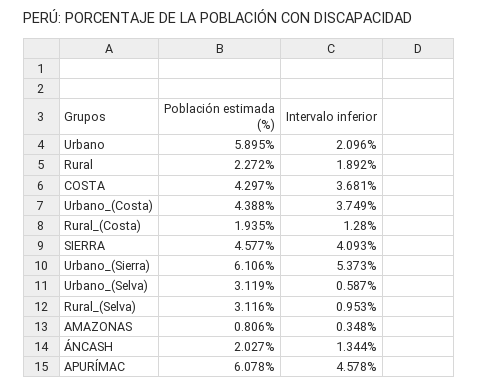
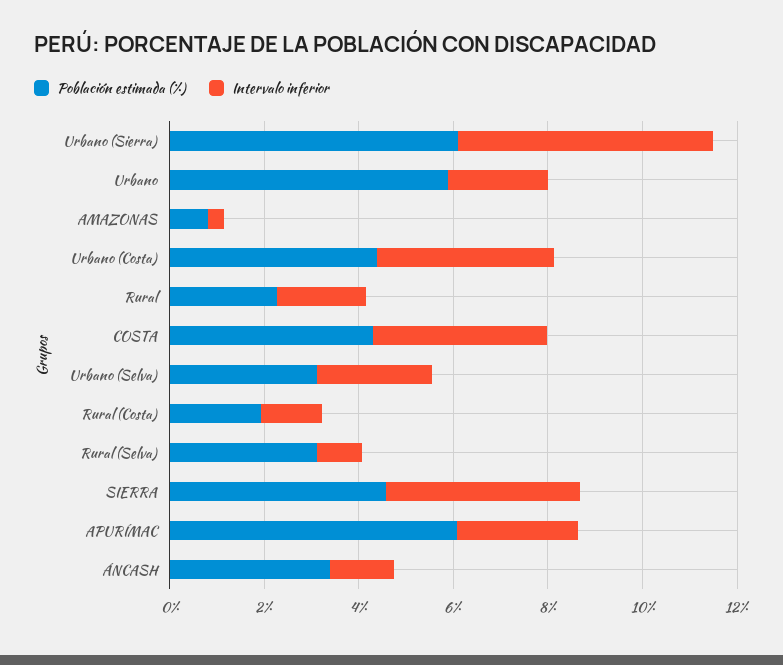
  {
    "Población estimada (%)": {
      "Urbano": 5.895,
      "Rural": 2.272,
      "COSTA": 4.297,
      "Urbano_(Costa)": 4.388,
      "Rural_(Costa)": 1.935,
      "SIERRA": 4.577,
      "Urbano_(Sierra)": 6.106,
      "Urbano_(Selva)": 3.119,
      "Rural_(Selva)": 3.116,
      "AMAZONAS": 0.806,
-     "ÁNCASH": 2.027,
+     "ÁNCASH": 3.5,
      "APURÍMAC": 6.078
    },
    "Intervalo inferior": {
      "Urbano": 2.096,
      "Rural": 1.892,
      "COSTA": 3.681,
      "Urbano_(Costa)": 3.749,
      "Rural_(Costa)": 1.28,
      "SIERRA": 4.093,
      "Urbano_(Sierra)": 5.373,
-     "Urbano_(Selva)": 0.587,
+     "Urbano_(Selva)": 2.5,
      "Rural_(Selva)": 0.953,
      "AMAZONAS": 0.348,
      "ÁNCASH": 1.344,
-     "APURÍMAC": 4.578
+     "APURÍMAC": 2.5
    }
  }

